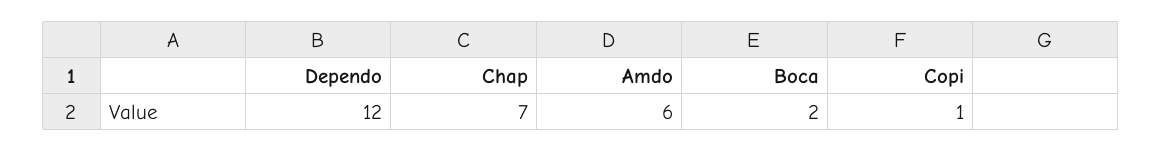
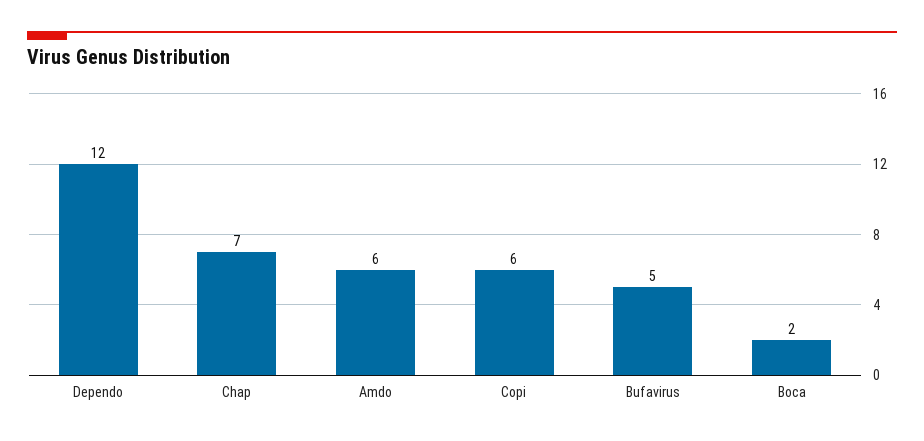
  {
    "Dependo": 12,
    "Chap": 7,
    "Amdo": 6,
    "Boca": 2,
-   "Copi": 1
+   "Copi": 6,
+   "Bufavirus": 5
  }

